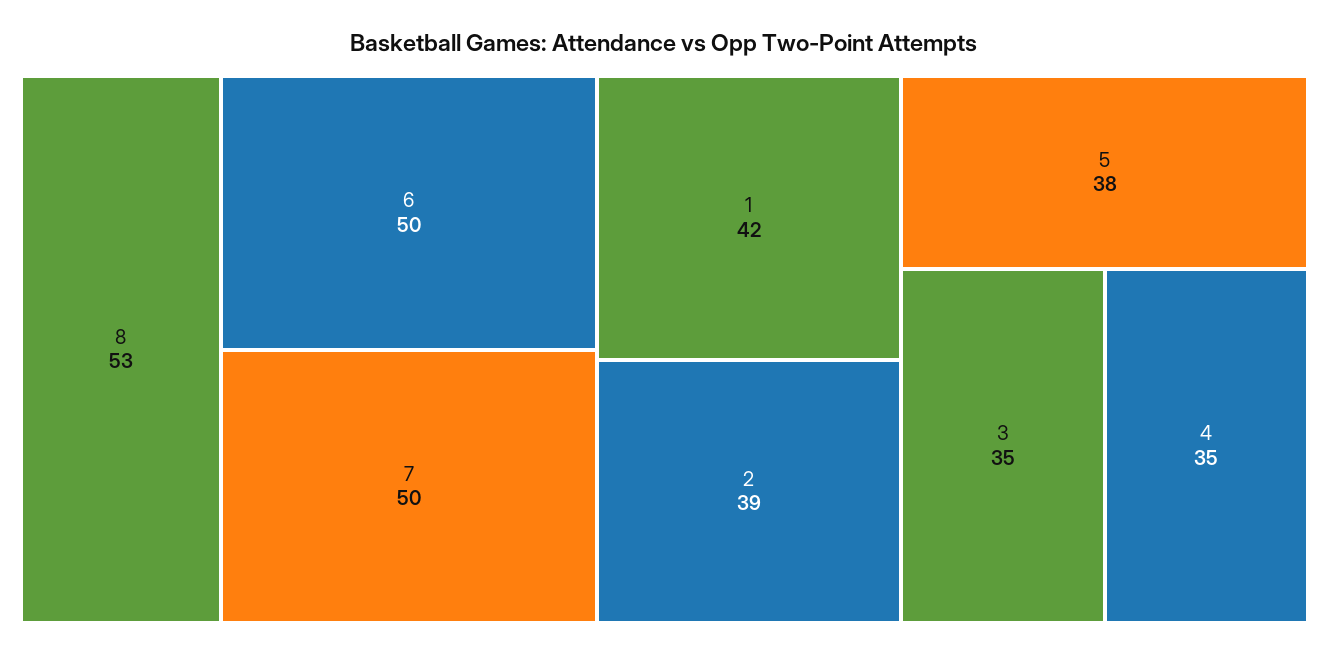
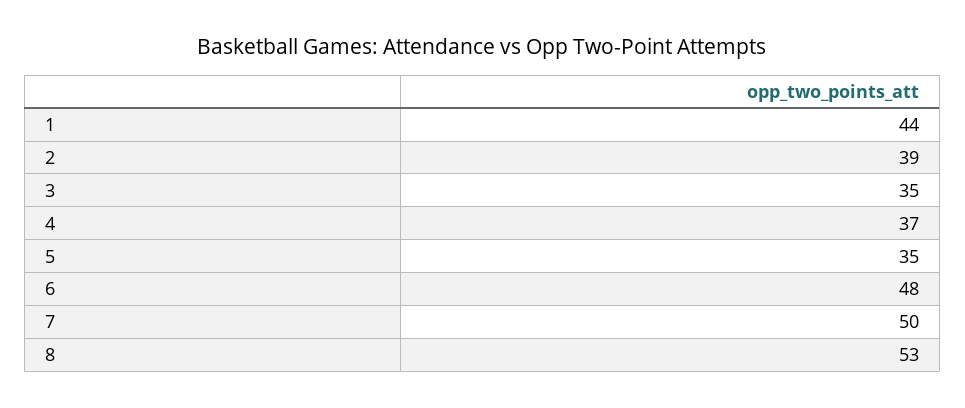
  {
    "8": 53,
-   "6": 50,
+   "6": 48,
    "7": 50,
-   "1": 42,
+   "1": 44,
    "2": 39,
-   "5": 38,
+   "5": 35,
    "3": 35,
-   "4": 35
+   "4": 37
  }

